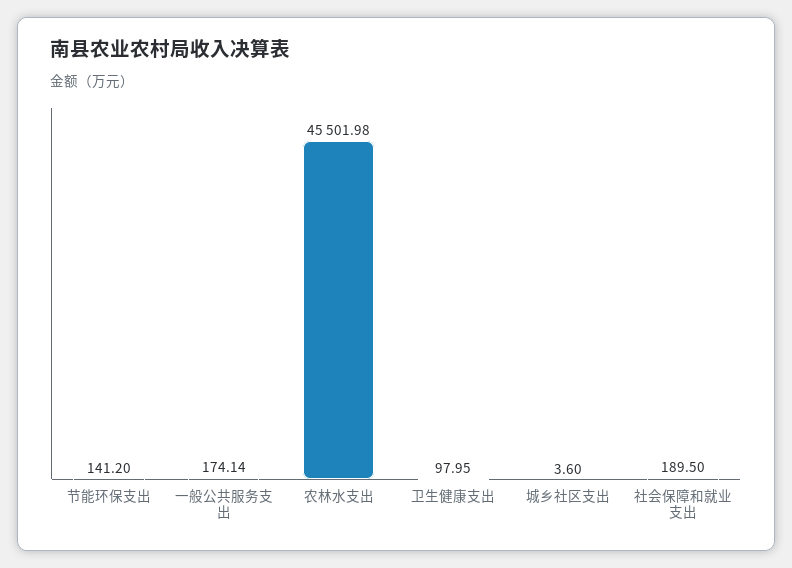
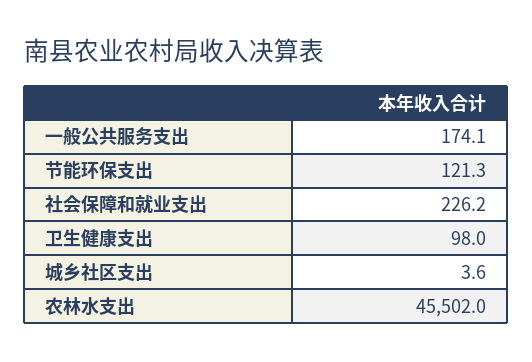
  {
-   "节能环保支出": 141.2,
+   "节能环保支出": 121.3,
    "一般公共服务支出": 174.14,
    "农林水支出": 45501.98,
    "卫生健康支出": 97.95,
    "城乡社区支出": 3.6,
-   "社会保障和就业支出": 189.5
+   "社会保障和就业支出": 226.2
  }

